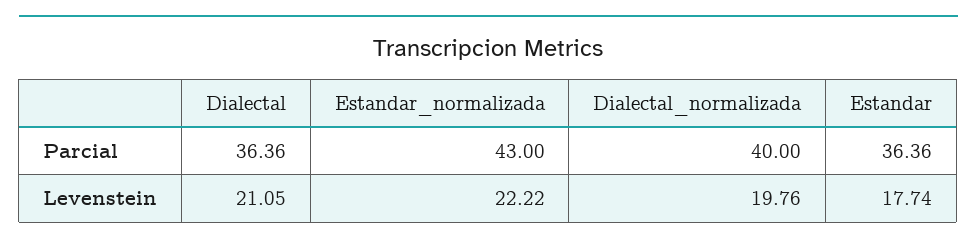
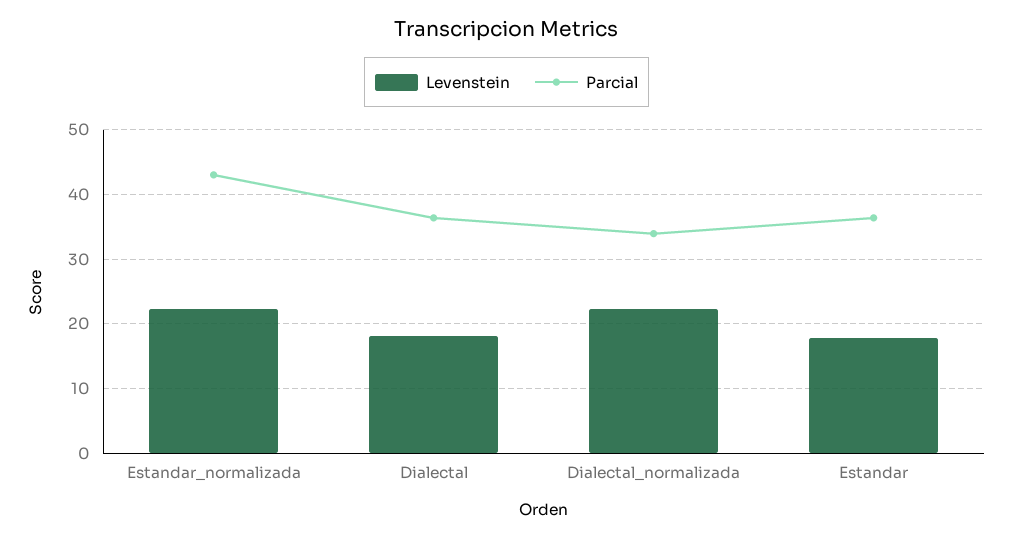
  {
    "Parcial": {
      "Dialectal": 36.36,
      "Estandar_normalizada": 43,
-     "Dialectal_normalizada": 40,
+     "Dialectal_normalizada": 34,
      "Estandar": 36.36
    },
    "Levenstein": {
-     "Dialectal": 21.05,
+     "Dialectal": 18,
      "Estandar_normalizada": 22.22,
-     "Dialectal_normalizada": 19.76,
+     "Dialectal_normalizada": 22,
      "Estandar": 17.74
    }
  }

